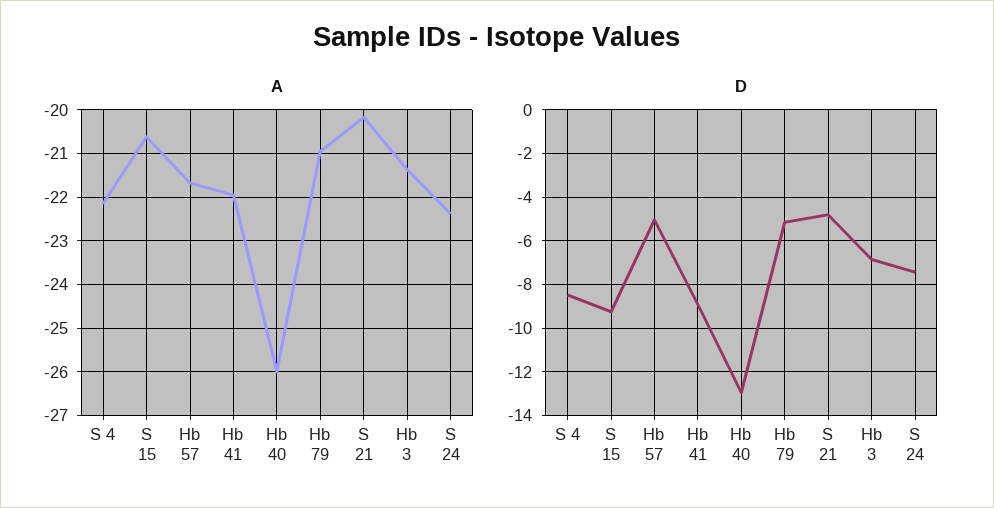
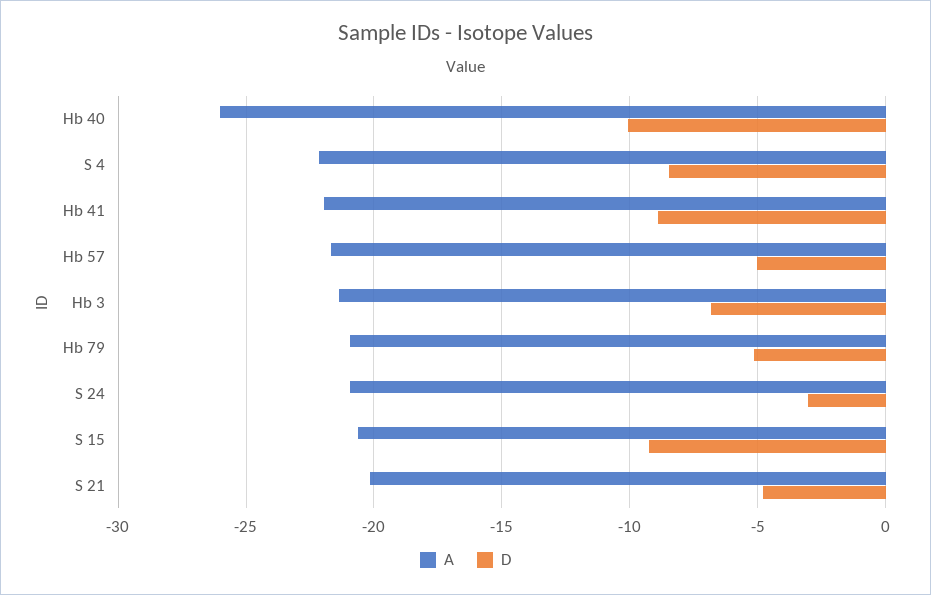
  {
    "A": {
      "S 4": -22.2,
      "S 15": -20.6,
      "Hb 57": -21.6,
      "Hb 41": -22,
      "Hb 40": -26,
      "Hb 79": -21,
      "S 21": -20.2,
      "Hb 3": -21.4,
-     "S 24": -22.4
+     "S 24": -21
    },
    "D": {
      "S 4": -8.5,
      "S 15": -9,
      "Hb 57": -5,
      "Hb 41": -9,
-     "Hb 40": -13,
+     "Hb 40": -10,
      "Hb 79": -5,
      "S 21": -5,
      "Hb 3": -7,
-     "S 24": -7.5
+     "S 24": -3
    }
  }

